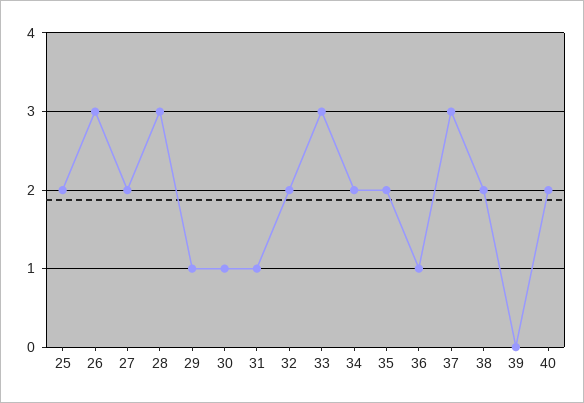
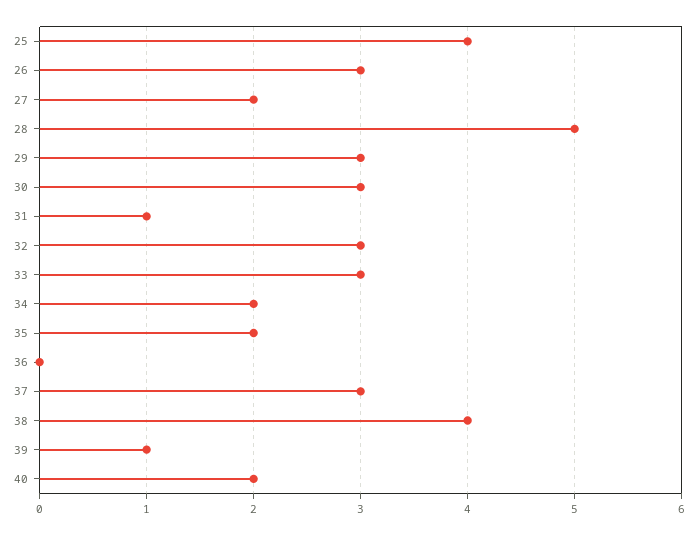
  {
-   "25": 2,
+   "25": 4,
    "26": 3,
    "27": 2,
-   "28": 3,
+   "28": 5,
-   "29": 1,
+   "29": 3,
-   "30": 1,
+   "30": 3,
    "31": 1,
-   "32": 2,
+   "32": 3,
    "33": 3,
    "34": 2,
    "35": 2,
-   "36": 1,
+   "36": 0,
    "37": 3,
-   "38": 2,
+   "38": 4,
-   "39": 0,
+   "39": 1,
    "40": 2
  }

